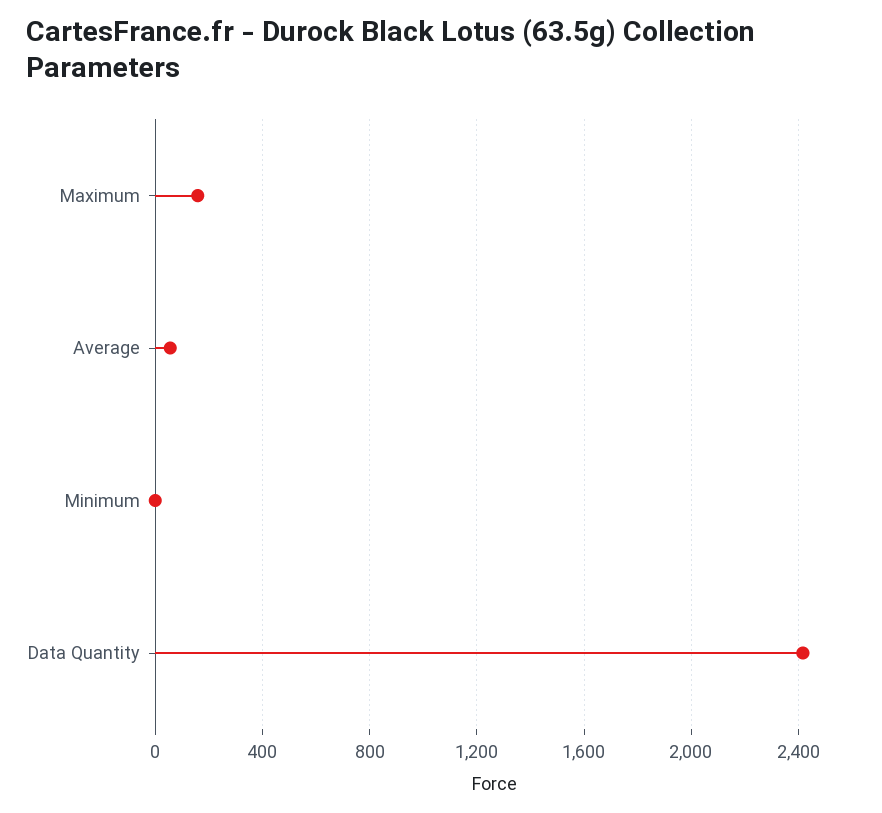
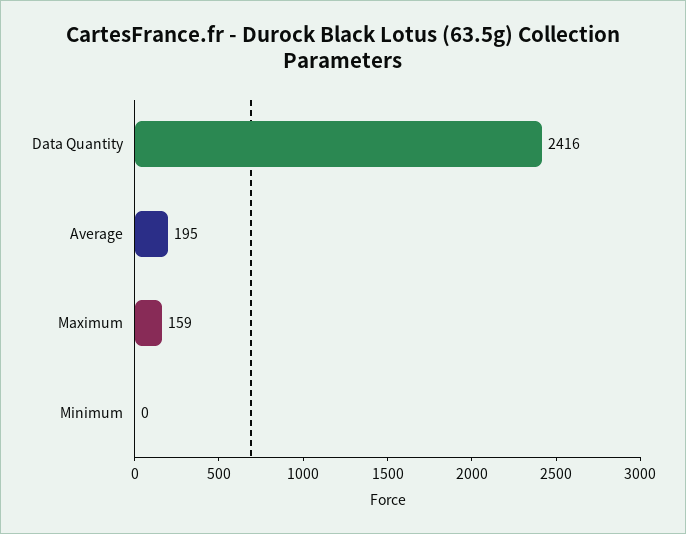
  {
    "Maximum": 159,
-   "Average": 50,
+   "Average": 195,
    "Minimum": 0,
    "Data Quantity": 2416
  }

